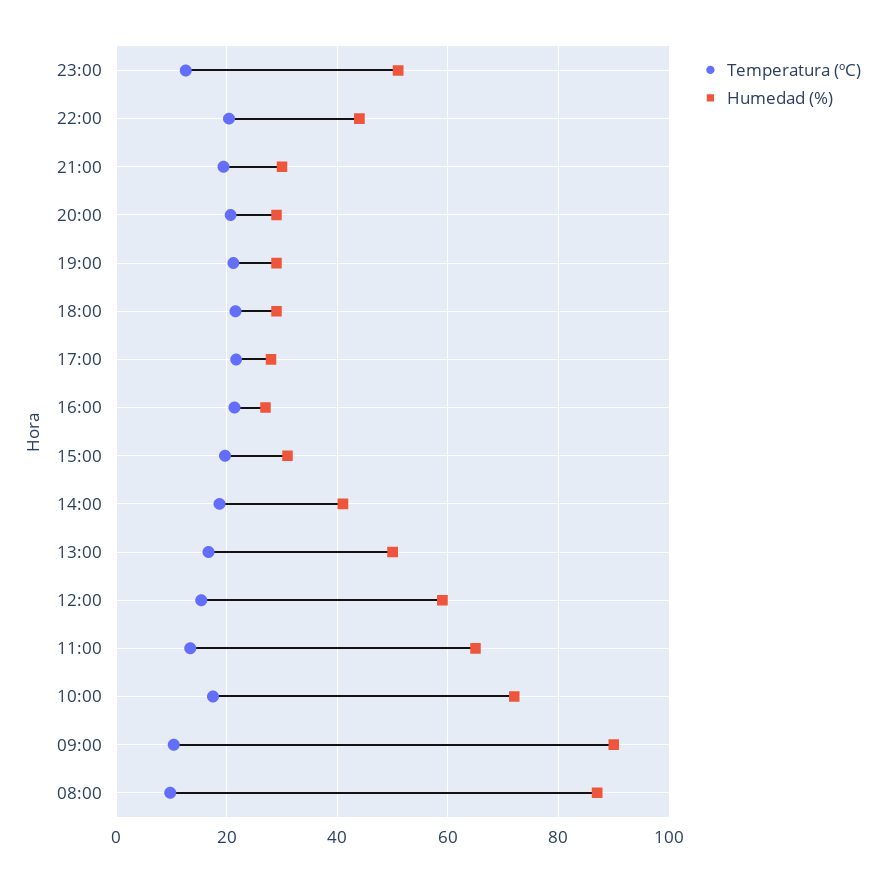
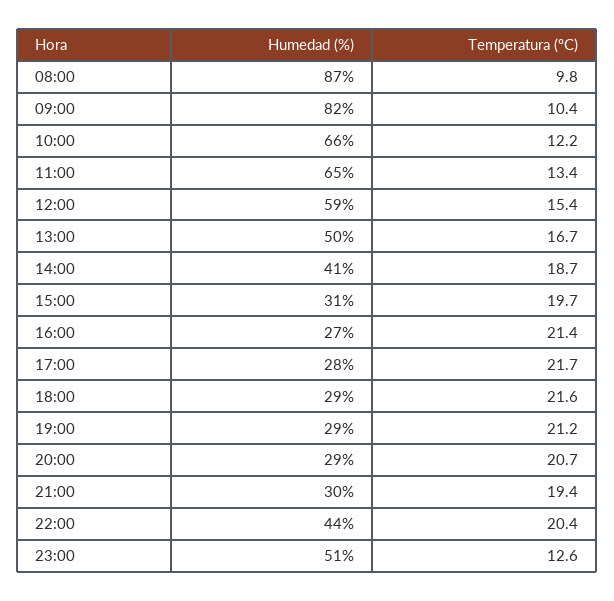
  {
    "Temperatura (ºC)": {
      "23:00": 12.6,
      "22:00": 20.4,
      "21:00": 19.4,
      "20:00": 20.7,
      "19:00": 21.2,
      "18:00": 21.6,
      "17:00": 21.7,
      "16:00": 21.4,
      "15:00": 19.7,
      "14:00": 18.7,
      "13:00": 16.7,
      "12:00": 15.4,
      "11:00": 13.4,
-     "10:00": 18,
+     "10:00": 12.2,
      "09:00": 10.4,
      "08:00": 9.8
    },
    "Humedad (%)": {
      "23:00": 51,
      "22:00": 44,
      "21:00": 30,
      "20:00": 29,
      "19:00": 29,
      "18:00": 29,
      "17:00": 28,
      "16:00": 27,
      "15:00": 31,
      "14:00": 41,
      "13:00": 50,
      "12:00": 59,
      "11:00": 65,
-     "10:00": 72,
+     "10:00": 66,
-     "09:00": 90,
+     "09:00": 82,
      "08:00": 87
    }
  }

